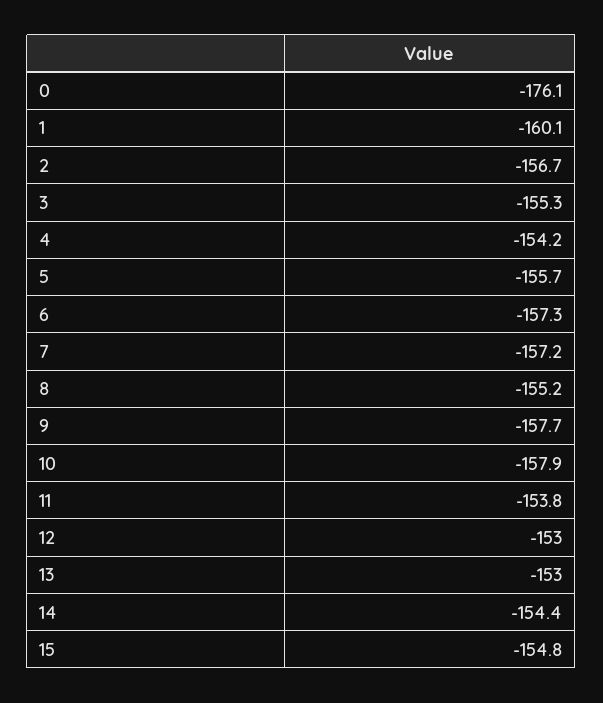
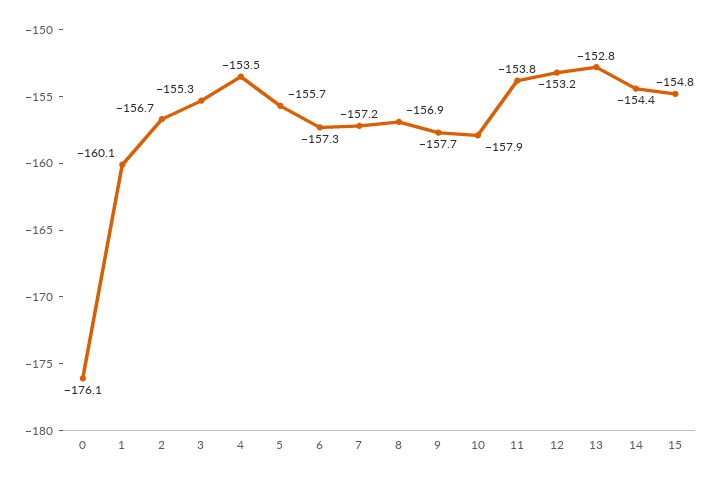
  {
    "0": -176.1,
    "1": -160.1,
    "2": -156.7,
    "3": -155.3,
-   "4": -154.2,
+   "4": -153.5,
    "5": -155.7,
    "6": -157.3,
    "7": -157.2,
-   "8": -155.2,
+   "8": -156.9,
    "9": -157.7,
    "10": -157.9,
    "11": -153.8,
-   "12": -153,
+   "12": -153.2,
-   "13": -153,
+   "13": -152.8,
    "14": -154.4,
    "15": -154.8
  }

